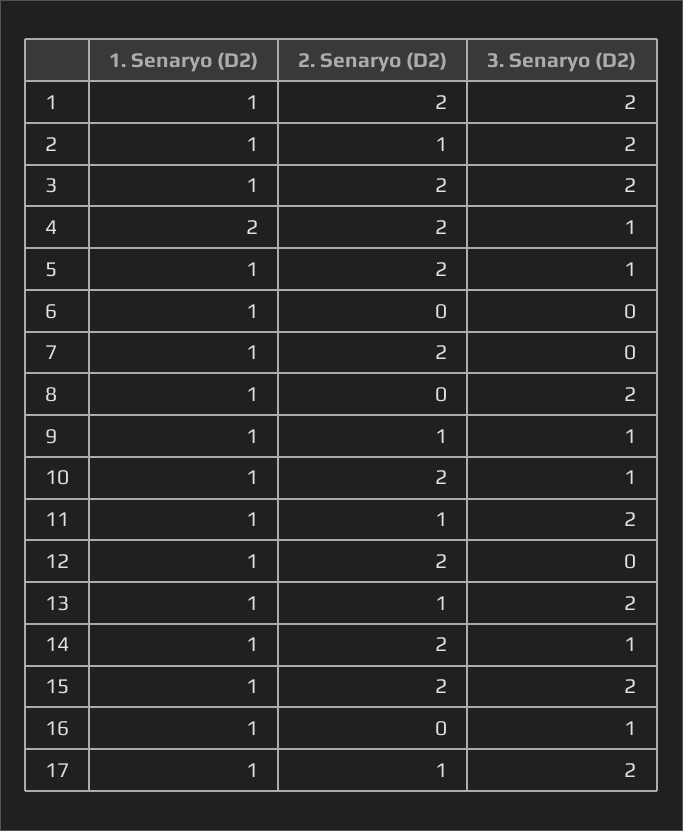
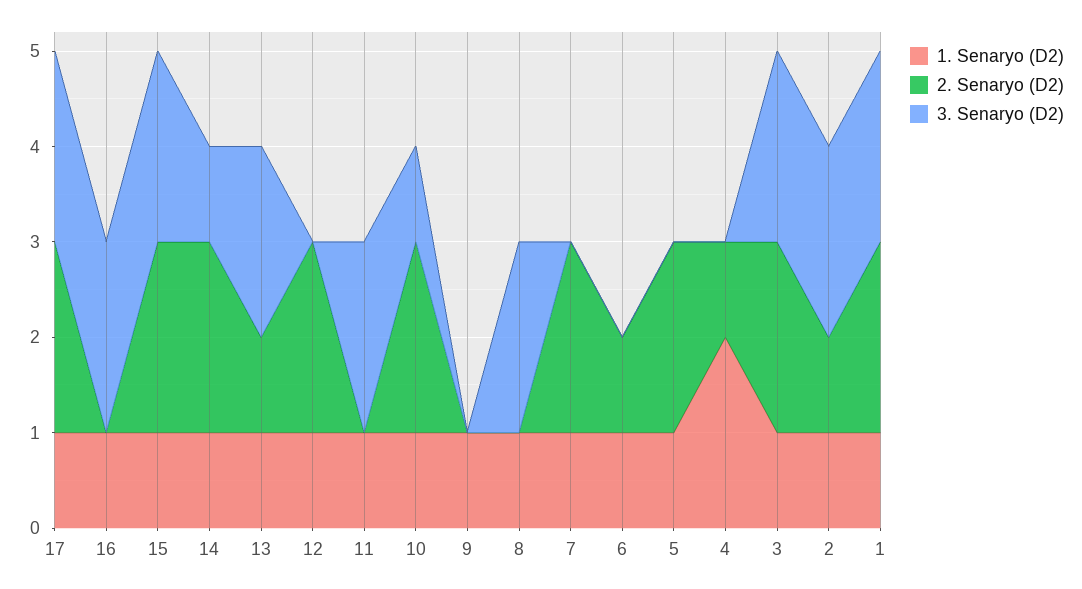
  {
    "1. Senaryo (D2)": {
      "1": 1,
      "2": 1,
      "3": 1,
      "4": 2,
      "5": 1,
      "6": 1,
      "7": 1,
      "8": 1,
      "9": 1,
      "10": 1,
      "11": 1,
      "12": 1,
      "13": 1,
      "14": 1,
      "15": 1,
      "16": 1,
      "17": 1
    },
    "2. Senaryo (D2)": {
      "1": 2,
      "2": 1,
      "3": 2,
-     "4": 2,
+     "4": 1,
      "5": 2,
-     "6": 0,
+     "6": 1,
      "7": 2,
      "8": 0,
-     "9": 1,
+     "9": 0,
      "10": 2,
-     "11": 1,
+     "11": 0,
      "12": 2,
      "13": 1,
      "14": 2,
      "15": 2,
      "16": 0,
-     "17": 1
+     "17": 2
    },
    "3. Senaryo (D2)": {
      "1": 2,
      "2": 2,
      "3": 2,
-     "4": 1,
+     "4": 0,
-     "5": 1,
+     "5": 0,
      "6": 0,
      "7": 0,
      "8": 2,
-     "9": 1,
+     "9": 0,
      "10": 1,
      "11": 2,
      "12": 0,
      "13": 2,
      "14": 1,
      "15": 2,
-     "16": 1,
+     "16": 2,
      "17": 2
    }
  }

